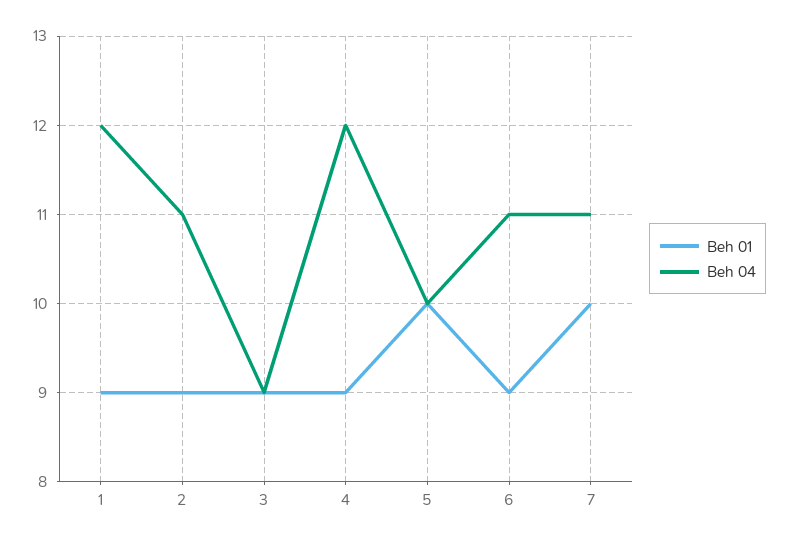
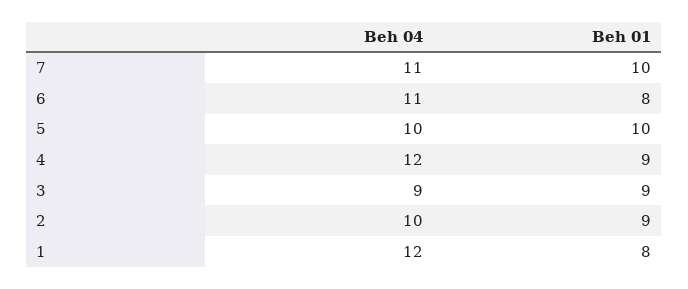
  {
    "Beh 01": {
-     "1": 9,
+     "1": 8,
      "2": 9,
      "3": 9,
      "4": 9,
      "5": 10,
-     "6": 9,
+     "6": 8,
      "7": 10
    },
    "Beh 04": {
      "1": 12,
-     "2": 11,
+     "2": 10,
      "3": 9,
      "4": 12,
      "5": 10,
      "6": 11,
      "7": 11
    }
  }

